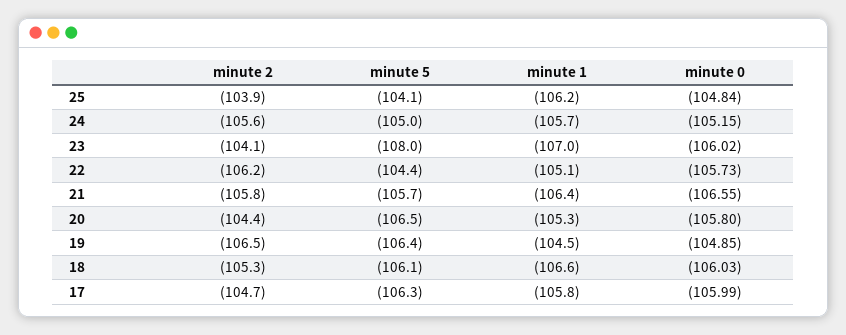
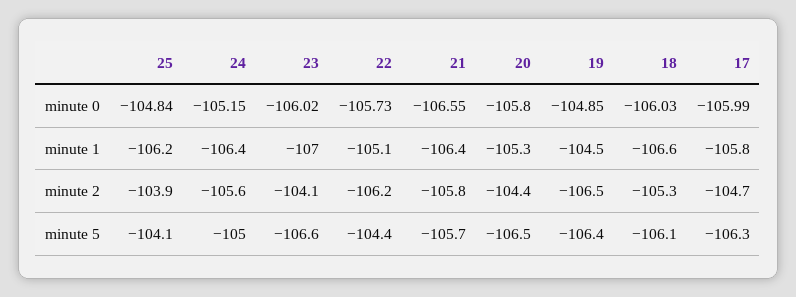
  {
    "minute 2": {
      "25": -103.9,
      "24": -105.6,
      "23": -104.1,
      "22": -106.2,
      "21": -105.8,
      "20": -104.4,
      "19": -106.5,
      "18": -105.3,
      "17": -104.7
    },
    "minute 5": {
      "25": -104.1,
      "24": -105,
-     "23": -108,
+     "23": -106.6,
      "22": -104.4,
      "21": -105.7,
      "20": -106.5,
      "19": -106.4,
      "18": -106.1,
      "17": -106.3
    },
    "minute 1": {
      "25": -106.2,
-     "24": -105.7,
+     "24": -106.4,
      "23": -107,
      "22": -105.1,
      "21": -106.4,
      "20": -105.3,
      "19": -104.5,
      "18": -106.6,
      "17": -105.8
    },
    "minute 0": {
      "25": -104.84,
      "24": -105.15,
      "23": -106.02,
      "22": -105.73,
      "21": -106.55,
      "20": -105.8,
      "19": -104.85,
      "18": -106.03,
      "17": -105.99
    }
  }

